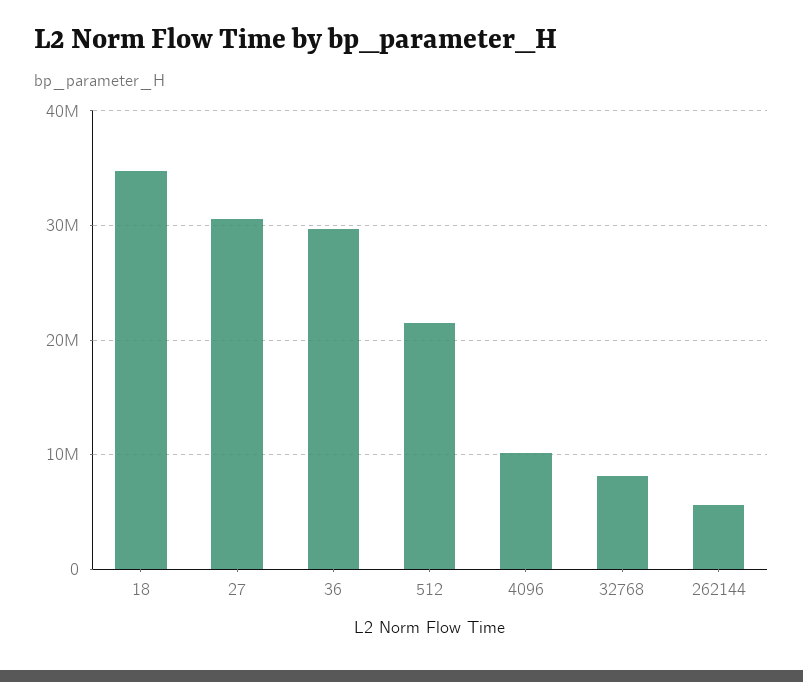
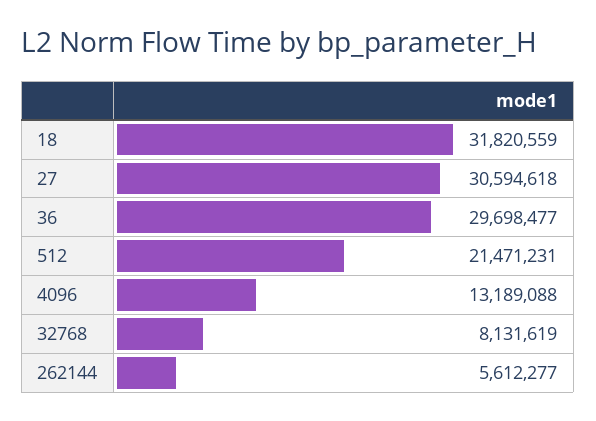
  {
-   "18": 35000000,
+   "18": 31820559,
    "27": 30594618,
    "36": 29698477,
    "512": 21471231,
-   "4096": 10000000,
+   "4096": 13189088,
    "32768": 8131619,
    "262144": 5612277
  }

